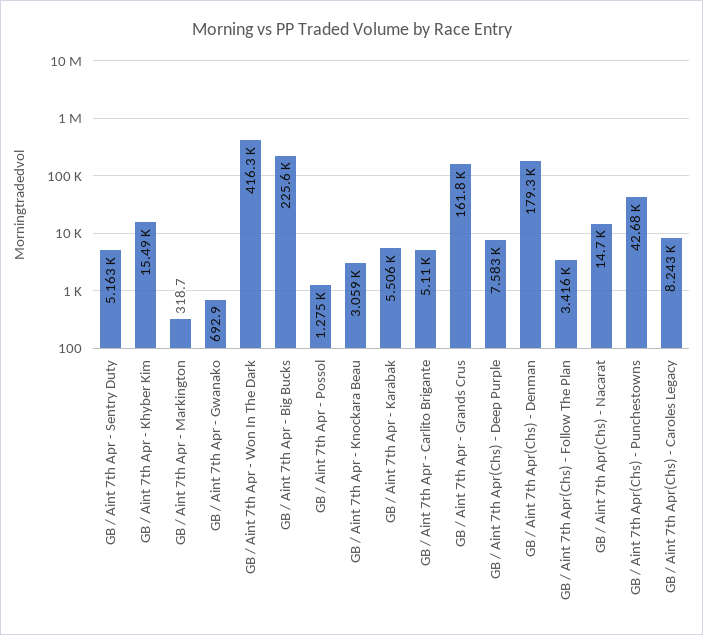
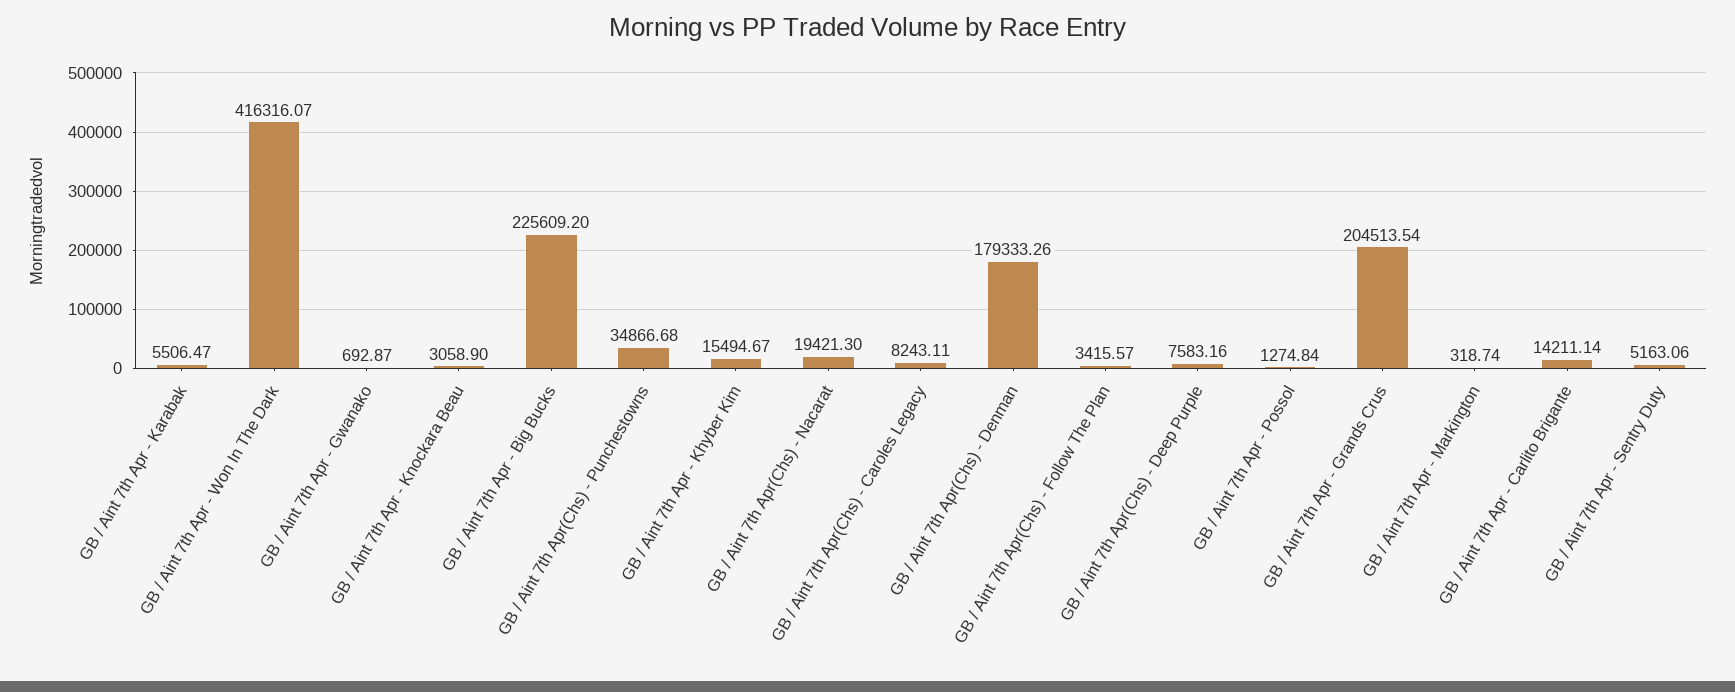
  {
    "GB / Aint 7th Apr - Sentry Duty": 5163.06,
    "GB / Aint 7th Apr - Khyber Kim": 15494.67,
    "GB / Aint 7th Apr - Markington": 318.74,
    "GB / Aint 7th Apr - Gwanako": 692.87,
    "GB / Aint 7th Apr - Won In The Dark": 416316.07,
    "GB / Aint 7th Apr - Big Bucks": 225609.2,
    "GB / Aint 7th Apr - Possol": 1274.84,
    "GB / Aint 7th Apr - Knockara Beau": 3058.9,
    "GB / Aint 7th Apr - Karabak": 5506.47,
-   "GB / Aint 7th Apr - Carlito Brigante": 5110,
+   "GB / Aint 7th Apr - Carlito Brigante": 14211.14,
-   "GB / Aint 7th Apr - Grands Crus": 161800,
+   "GB / Aint 7th Apr - Grands Crus": 204513.54,
    "GB / Aint 7th Apr(Chs) - Deep Purple": 7583.16,
    "GB / Aint 7th Apr(Chs) - Denman": 179333.26,
    "GB / Aint 7th Apr(Chs) - Follow The Plan": 3415.57,
-   "GB / Aint 7th Apr(Chs) - Nacarat": 14700,
+   "GB / Aint 7th Apr(Chs) - Nacarat": 19421.3,
-   "GB / Aint 7th Apr(Chs) - Punchestowns": 42680,
+   "GB / Aint 7th Apr(Chs) - Punchestowns": 34866.68,
    "GB / Aint 7th Apr(Chs) - Caroles Legacy": 8243.11
  }

